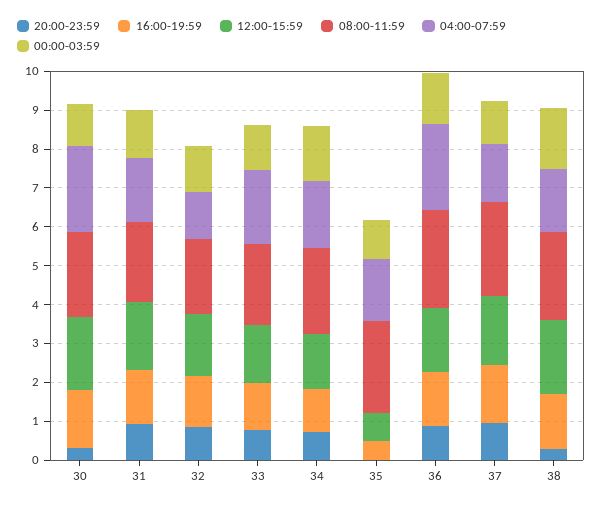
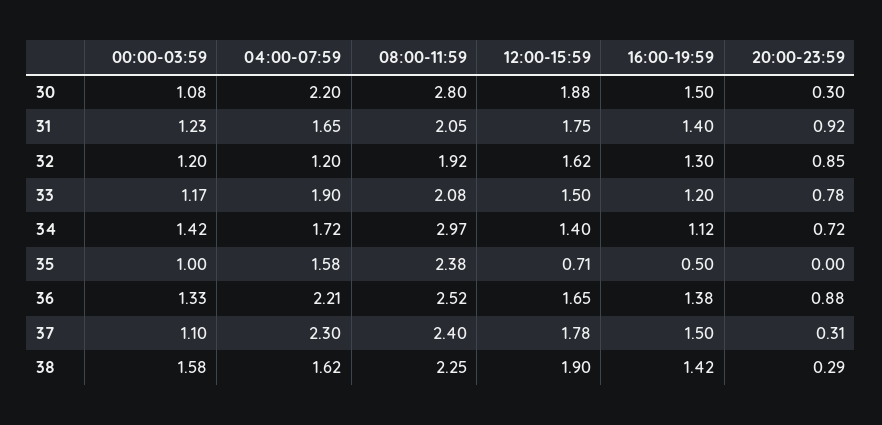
  {
    "20:00-23:59": {
      "30": 0.3,
      "31": 0.92,
      "32": 0.85,
      "33": 0.78,
      "34": 0.72,
      "35": 0,
      "36": 0.88,
-     "37": 1,
+     "37": 0.31,
      "38": 0.29
    },
    "16:00-19:59": {
      "30": 1.5,
      "31": 1.4,
      "32": 1.3,
      "33": 1.2,
      "34": 1.12,
      "35": 0.5,
      "36": 1.38,
      "37": 1.5,
      "38": 1.42
    },
    "12:00-15:59": {
      "30": 1.88,
      "31": 1.75,
      "32": 1.62,
      "33": 1.5,
      "34": 1.4,
      "35": 0.71,
      "36": 1.65,
      "37": 1.78,
      "38": 1.9
    },
    "08:00-11:59": {
-     "30": 2.25,
+     "30": 2.8,
      "31": 2.05,
      "32": 1.92,
      "33": 2.08,
-     "34": 2.25,
+     "34": 2.97,
      "35": 2.38,
      "36": 2.52,
      "37": 2.4,
      "38": 2.25
    },
    "04:00-07:59": {
      "30": 2.2,
      "31": 1.65,
      "32": 1.2,
      "33": 1.9,
      "34": 1.72,
      "35": 1.58,
      "36": 2.21,
-     "37": 1.5,
+     "37": 2.3,
      "38": 1.62
    },
    "00:00-03:59": {
      "30": 1.08,
      "31": 1.23,
      "32": 1.2,
      "33": 1.17,
      "34": 1.42,
      "35": 1,
      "36": 1.33,
      "37": 1.1,
      "38": 1.58
    }
  }

